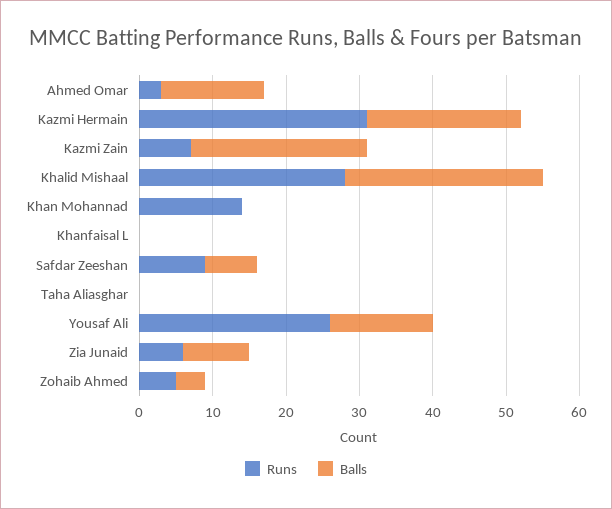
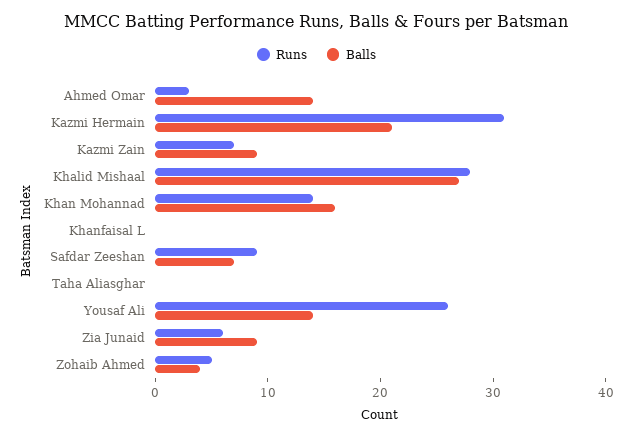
  {
    "Runs": {
      "Ahmed Omar": 3,
      "Kazmi Hermain": 31,
      "Kazmi Zain": 7,
      "Khalid Mishaal": 28,
      "Khan Mohannad": 14,
      "Khanfaisal L": 0,
      "Safdar Zeeshan": 9,
      "Taha Aliasghar": 0,
      "Yousaf Ali": 26,
      "Zia Junaid": 6,
      "Zohaib Ahmed": 5
    },
    "Balls": {
      "Ahmed Omar": 14,
      "Kazmi Hermain": 21,
-     "Kazmi Zain": 25,
+     "Kazmi Zain": 9,
      "Khalid Mishaal": 27,
-     "Khan Mohannad": 0,
+     "Khan Mohannad": 16,
      "Khanfaisal L": 0,
      "Safdar Zeeshan": 7,
      "Taha Aliasghar": 0,
      "Yousaf Ali": 14,
      "Zia Junaid": 9,
      "Zohaib Ahmed": 4
    }
  }

